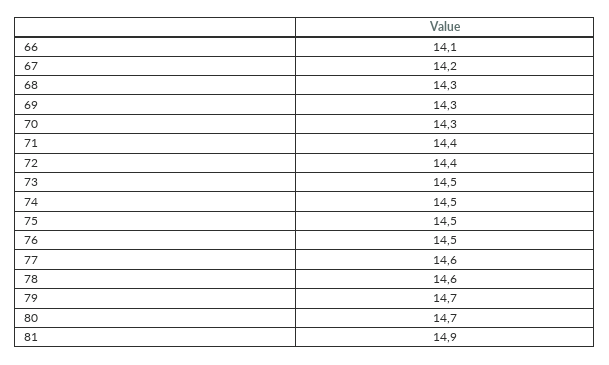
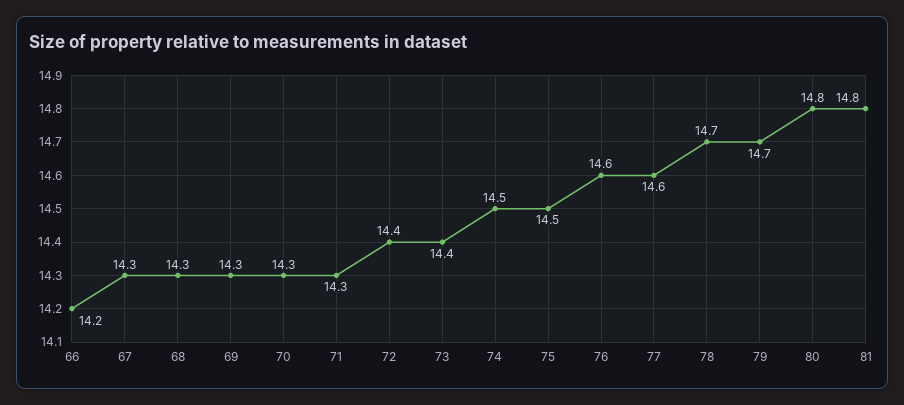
  {
-   "66": 14.1,
+   "66": 14.2,
-   "67": 14.2,
+   "67": 14.3,
    "68": 14.3,
    "69": 14.3,
    "70": 14.3,
-   "71": 14.4,
+   "71": 14.3,
    "72": 14.4,
-   "73": 14.5,
+   "73": 14.4,
    "74": 14.5,
    "75": 14.5,
-   "76": 14.5,
+   "76": 14.6,
    "77": 14.6,
-   "78": 14.6,
+   "78": 14.7,
    "79": 14.7,
-   "80": 14.7,
+   "80": 14.8,
-   "81": 14.9
+   "81": 14.8
  }

